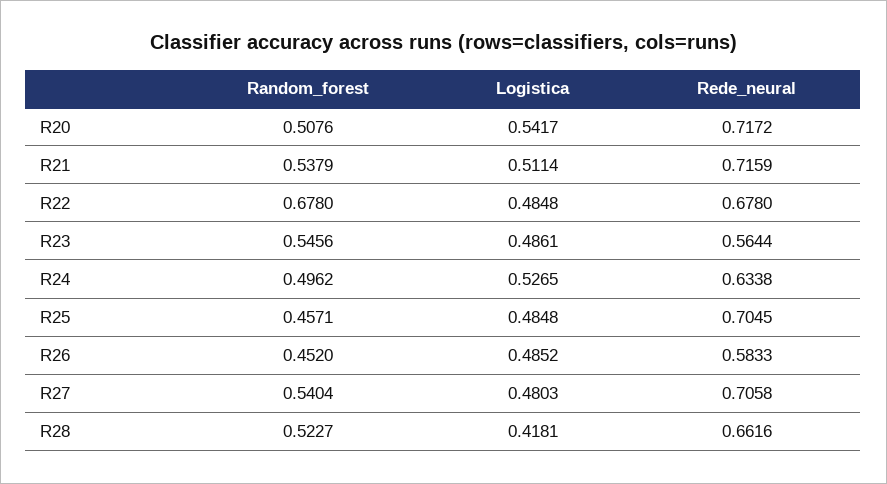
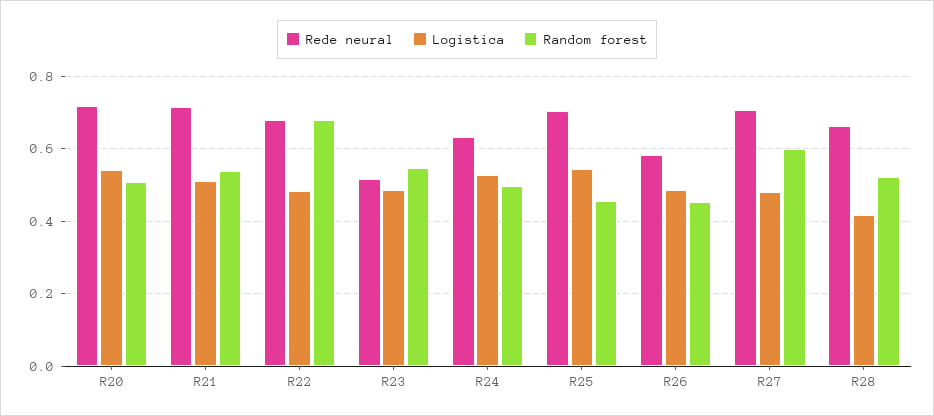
  {
    "Random_forest": {
      "R20": 0.5076,
      "R21": 0.5379,
      "R22": 0.678,
      "R23": 0.5456,
      "R24": 0.4962,
      "R25": 0.4571,
      "R26": 0.452,
-     "R27": 0.5404,
+     "R27": 0.6,
      "R28": 0.5227
    },
    "Logistica": {
      "R20": 0.5417,
      "R21": 0.5114,
      "R22": 0.4848,
      "R23": 0.4861,
      "R24": 0.5265,
-     "R25": 0.4848,
+     "R25": 0.54,
      "R26": 0.4852,
      "R27": 0.4803,
      "R28": 0.4181
    },
    "Rede_neural": {
      "R20": 0.7172,
      "R21": 0.7159,
      "R22": 0.678,
-     "R23": 0.5644,
+     "R23": 0.52,
      "R24": 0.6338,
      "R25": 0.7045,
      "R26": 0.5833,
      "R27": 0.7058,
      "R28": 0.6616
    }
  }

